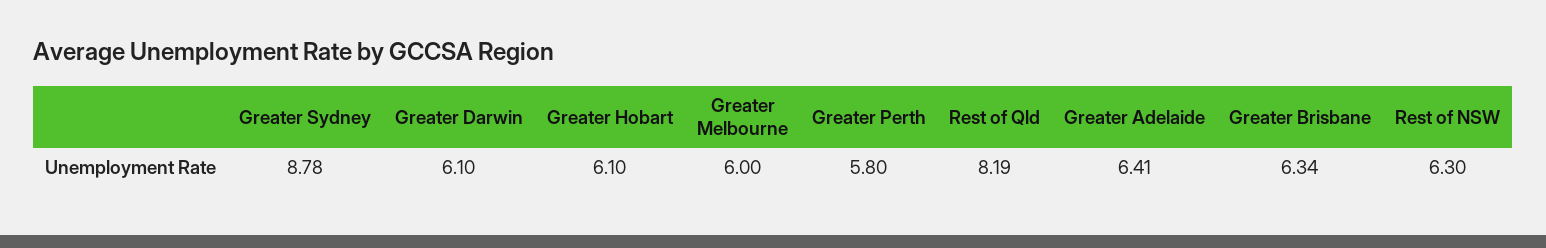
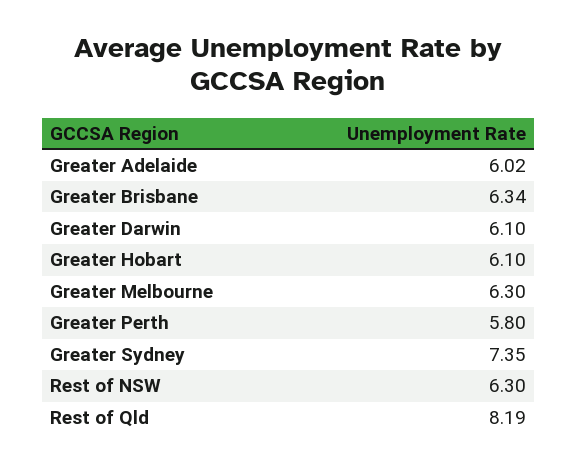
  {
-   "Greater Sydney": 8.78,
+   "Greater Sydney": 7.35,
    "Greater Darwin": 6.1,
    "Greater Hobart": 6.1,
-   "Greater Melbourne": 6,
+   "Greater Melbourne": 6.3,
    "Greater Perth": 5.8,
    "Rest of Qld": 8.19,
-   "Greater Adelaide": 6.41,
+   "Greater Adelaide": 6.02,
    "Greater Brisbane": 6.34,
    "Rest of NSW": 6.3
  }

